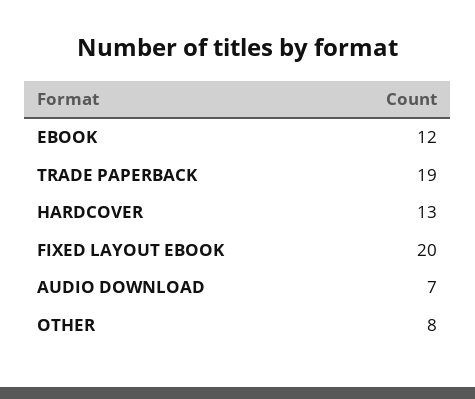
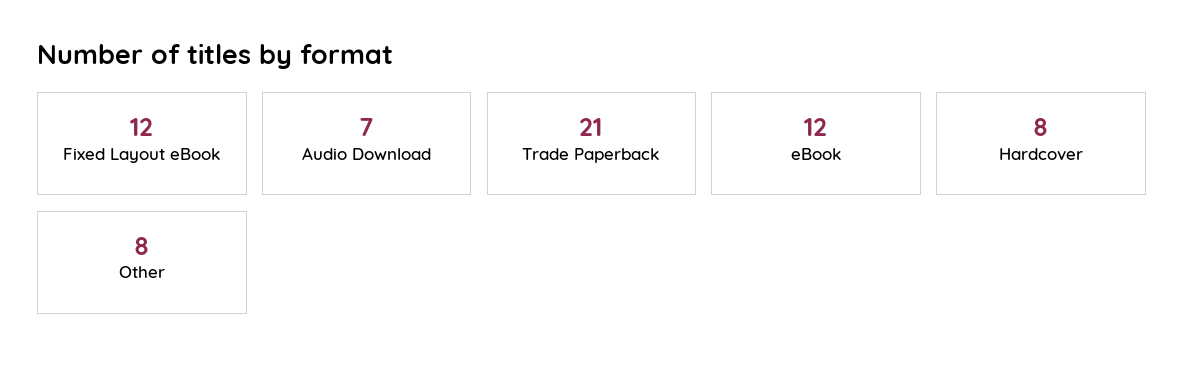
  {
    "EBOOK": 12,
-   "TRADE PAPERBACK": 19,
+   "TRADE PAPERBACK": 21,
-   "HARDCOVER": 13,
+   "HARDCOVER": 8,
-   "FIXED LAYOUT EBOOK": 20,
+   "FIXED LAYOUT EBOOK": 12,
    "AUDIO DOWNLOAD": 7,
    "OTHER": 8
  }

